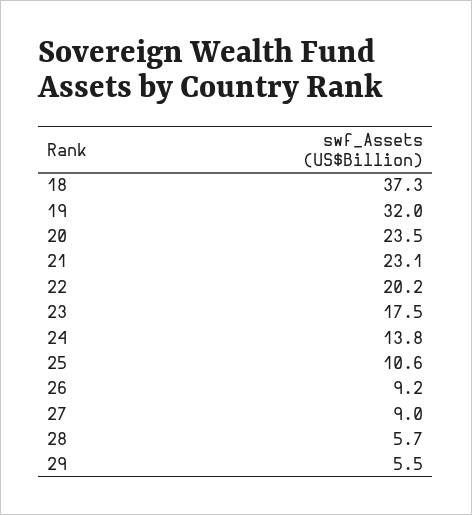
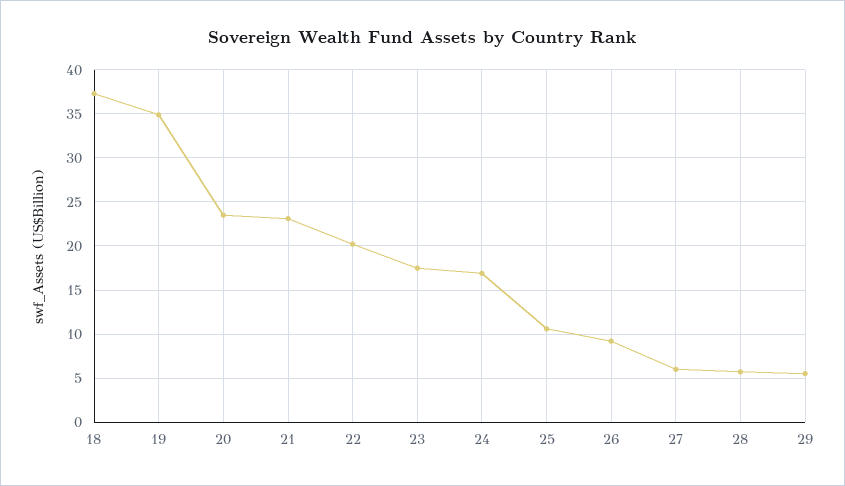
  {
    "18": 37.3,
-   "19": 32,
+   "19": 35,
    "20": 23.5,
    "21": 23.1,
    "22": 20.2,
    "23": 17.5,
-   "24": 13.8,
+   "24": 17,
    "25": 10.6,
    "26": 9.2,
-   "27": 9,
+   "27": 6,
    "28": 5.7,
    "29": 5.5
  }

